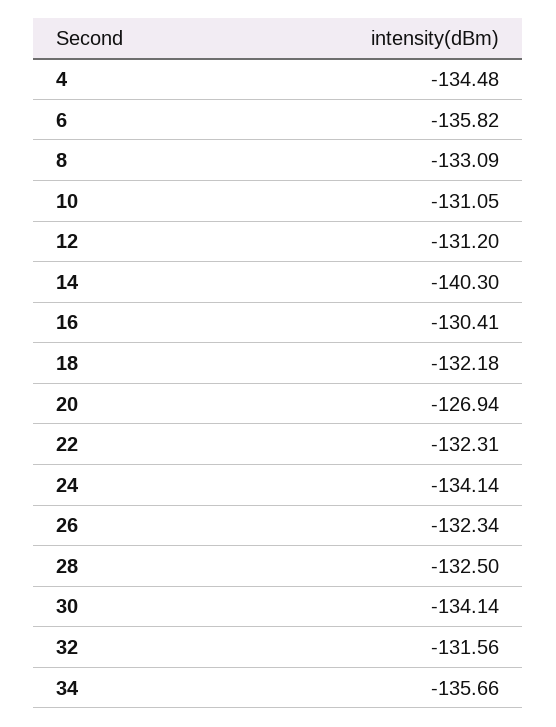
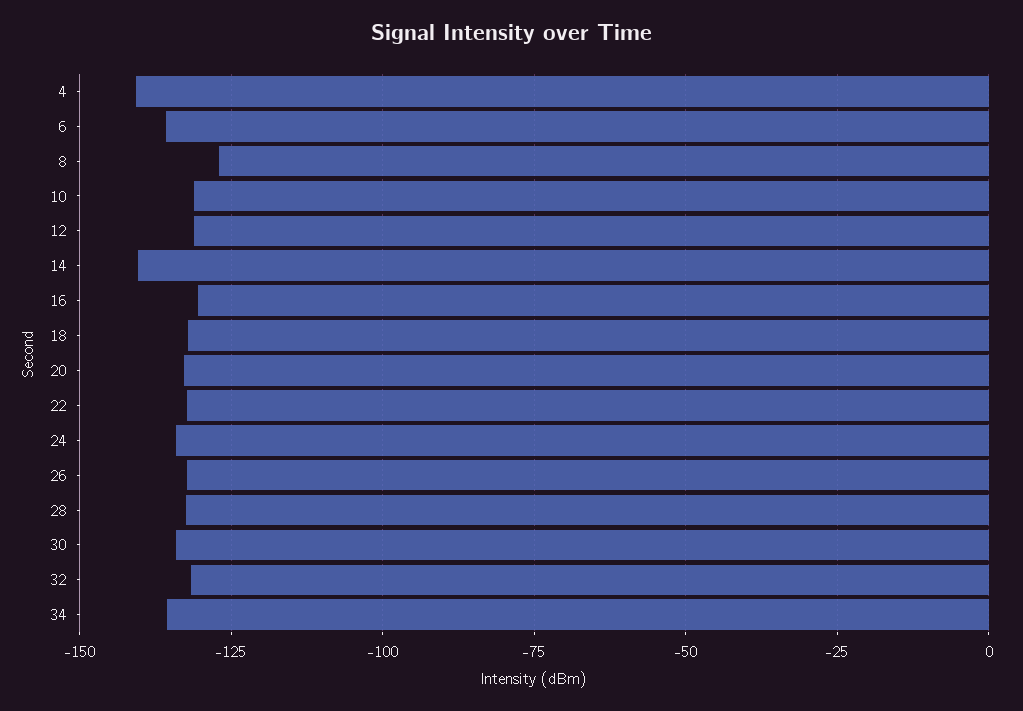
  {
-   "4": -134.48,
+   "4": -140,
    "6": -135.82,
-   "8": -133.09,
+   "8": -127.5,
    "10": -131.05,
    "12": -131.2,
    "14": -140.3,
    "16": -130.41,
    "18": -132.18,
-   "20": -126.94,
+   "20": -132.5,
    "22": -132.31,
    "24": -134.14,
    "26": -132.34,
    "28": -132.5,
    "30": -134.14,
    "32": -131.56,
    "34": -135.66
  }

